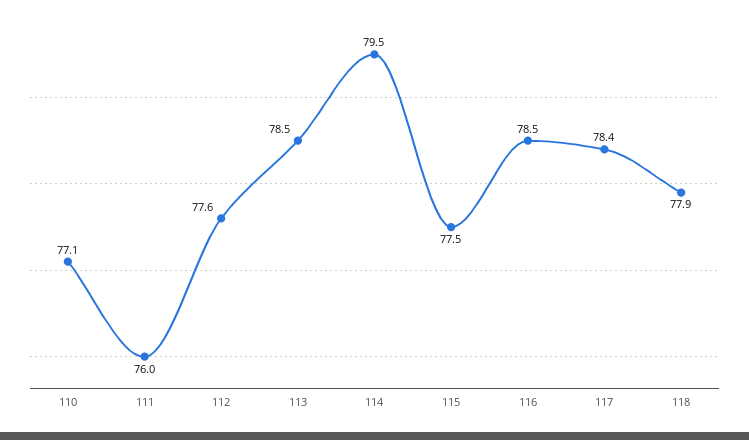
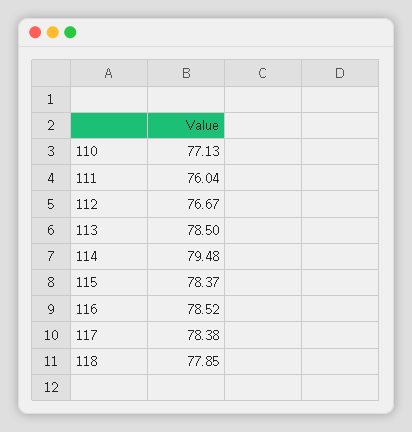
  {
    "110": 77.13,
    "111": 76.04,
-   "112": 77.6,
+   "112": 76.67,
    "113": 78.5,
    "114": 79.48,
-   "115": 77.5,
+   "115": 78.37,
    "116": 78.52,
    "117": 78.38,
    "118": 77.85
  }

